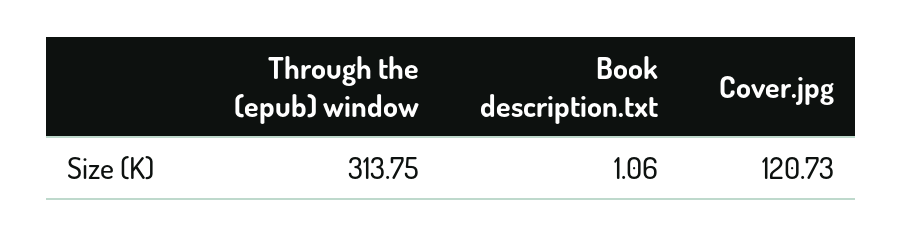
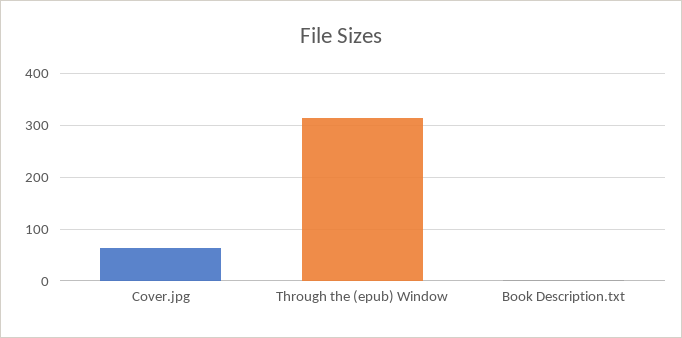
  {
    "Through the (epub) window": 313.75,
    "Book description.txt": 1.06,
-   "Cover.jpg": 120.73
+   "Cover.jpg": 60
  }

